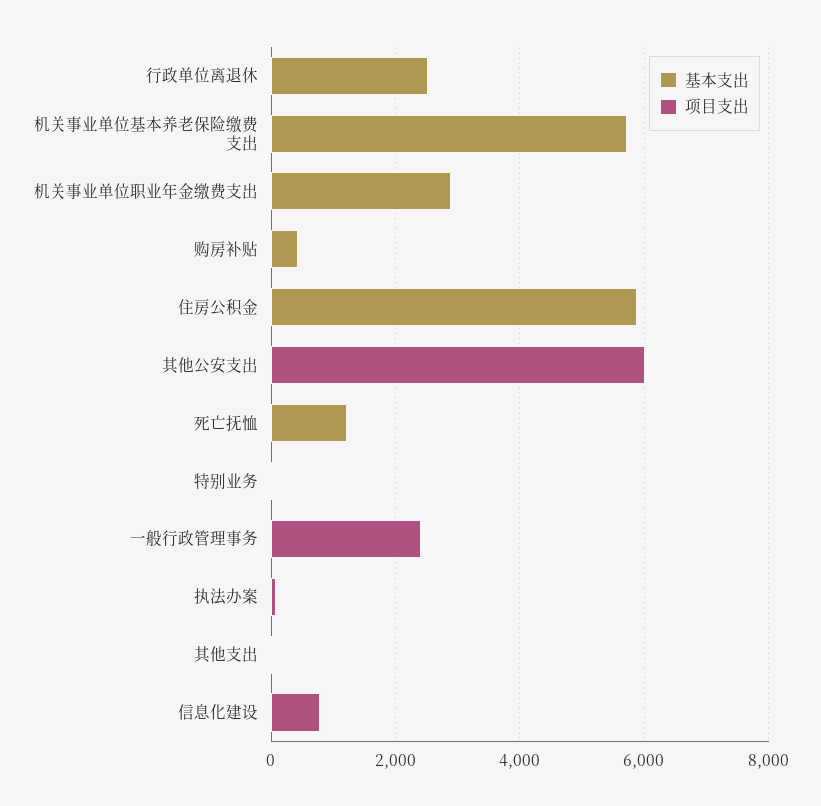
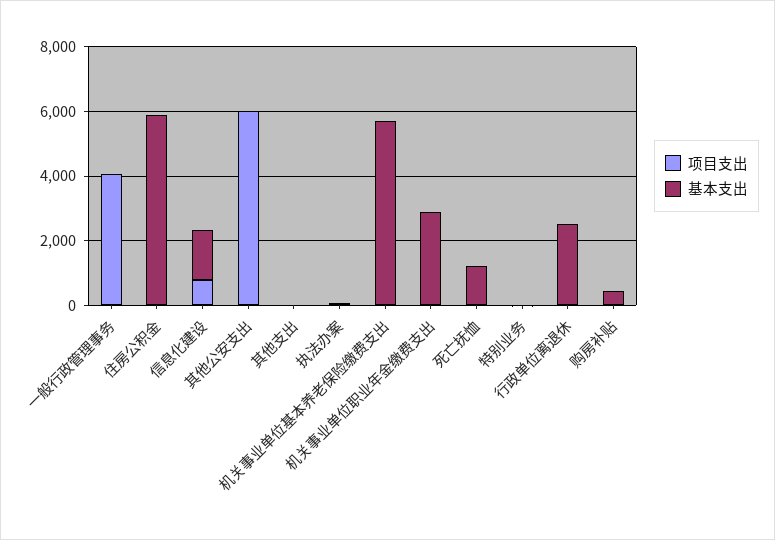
  {
    "基本支出": {
      "行政单位离退休": 2500,
      "机关事业单位基本养老保险缴费支出": 5500,
      "机关事业单位职业年金缴费支出": 3000,
      "购房补贴": 500,
      "住房公积金": 6000,
      "其他公安支出": 0,
      "死亡抚恤": 1000,
      "特别业务": 0,
      "一般行政管理事务": 0,
      "执法办案": 0,
      "其他支出": 0,
-     "信息化建设": 0
+     "信息化建设": 1500
    },
    "项目支出": {
      "行政单位离退休": 0,
      "机关事业单位基本养老保险缴费支出": 0,
      "机关事业单位职业年金缴费支出": 0,
      "购房补贴": 0,
      "住房公积金": 0,
      "其他公安支出": 6000,
      "死亡抚恤": 0,
      "特别业务": 0,
-     "一般行政管理事务": 2500,
+     "一般行政管理事务": 4000,
      "执法办案": 0,
      "其他支出": 0,
      "信息化建设": 1000
    }
  }

